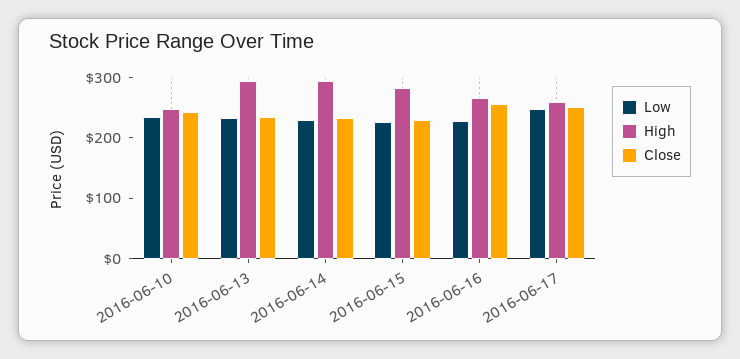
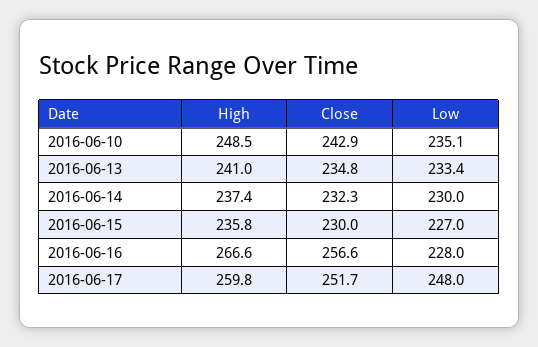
  {
    "Low": {
      "2016-06-10": 235.1,
      "2016-06-13": 233.4,
      "2016-06-14": 230,
      "2016-06-15": 227,
      "2016-06-16": 228,
      "2016-06-17": 248
    },
    "High": {
      "2016-06-10": 248.5,
-     "2016-06-13": 300,
+     "2016-06-13": 241,
-     "2016-06-14": 300,
+     "2016-06-14": 237.4,
-     "2016-06-15": 280,
+     "2016-06-15": 235.8,
      "2016-06-16": 266.6,
      "2016-06-17": 259.8
    },
    "Close": {
      "2016-06-10": 242.9,
      "2016-06-13": 234.8,
      "2016-06-14": 232.3,
      "2016-06-15": 230,
      "2016-06-16": 256.6,
      "2016-06-17": 251.7
    }
  }

